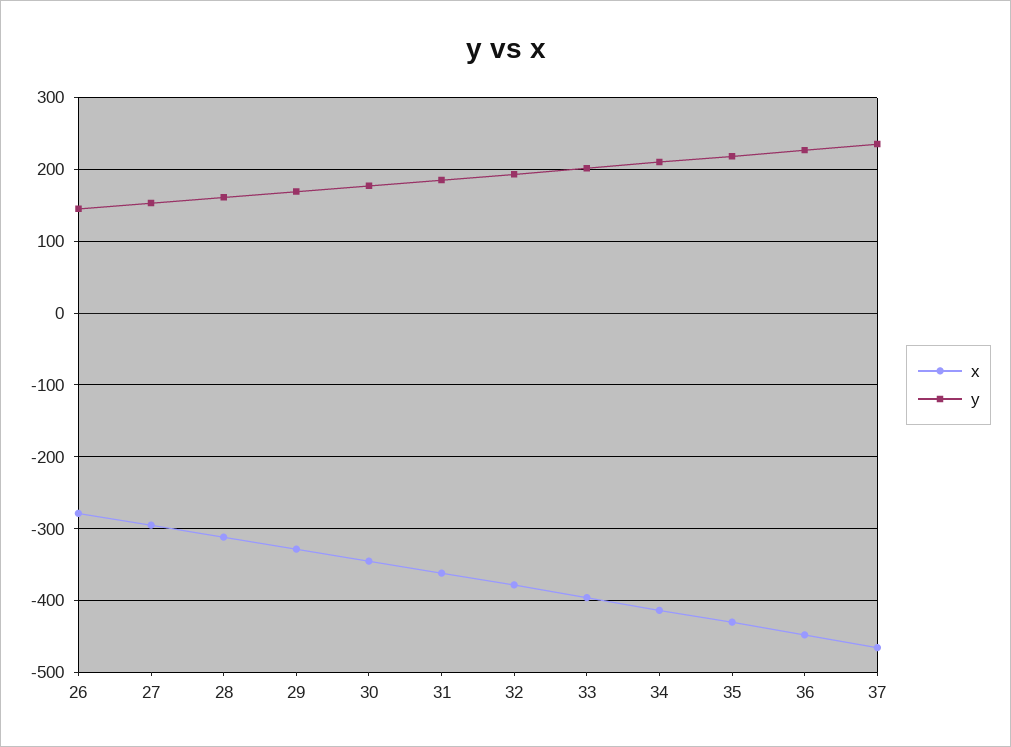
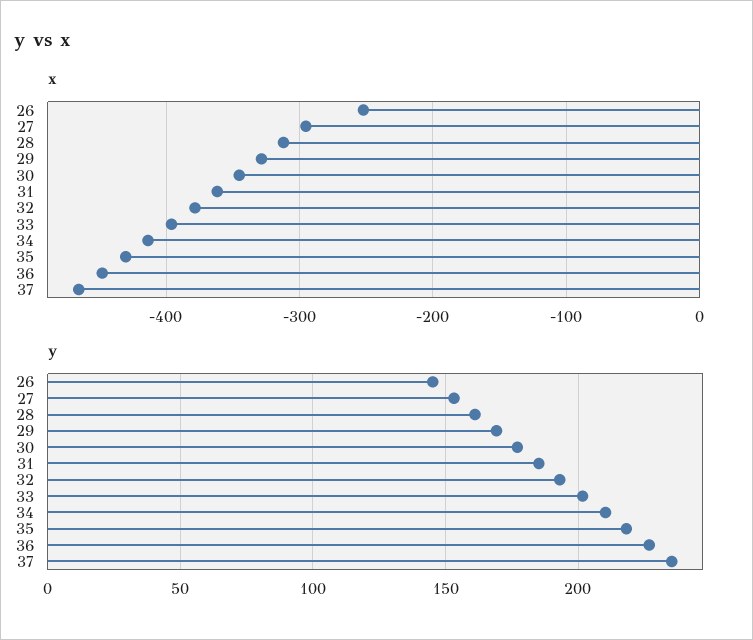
  {
    "x": {
-     "26": -280,
+     "26": -250,
      "27": -300,
      "28": -310,
      "29": -330,
      "30": -350,
      "31": -360,
      "32": -380,
      "33": -400,
      "34": -410,
      "35": -430,
      "36": -450,
      "37": -470
    },
    "y": {
      "26": 145,
      "27": 155,
      "28": 160,
      "29": 170,
      "30": 175,
      "31": 185,
      "32": 195,
      "33": 200,
      "34": 210,
      "35": 220,
      "36": 225,
      "37": 235
    }
  }

